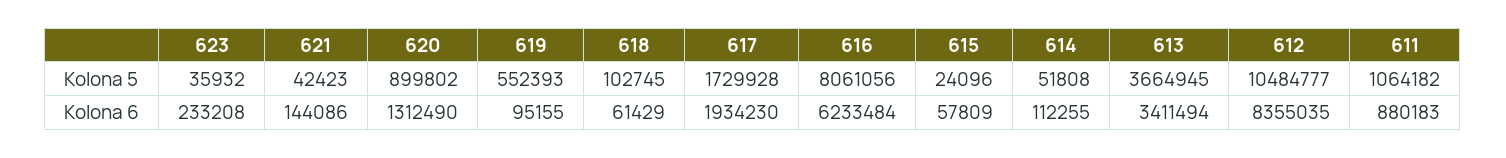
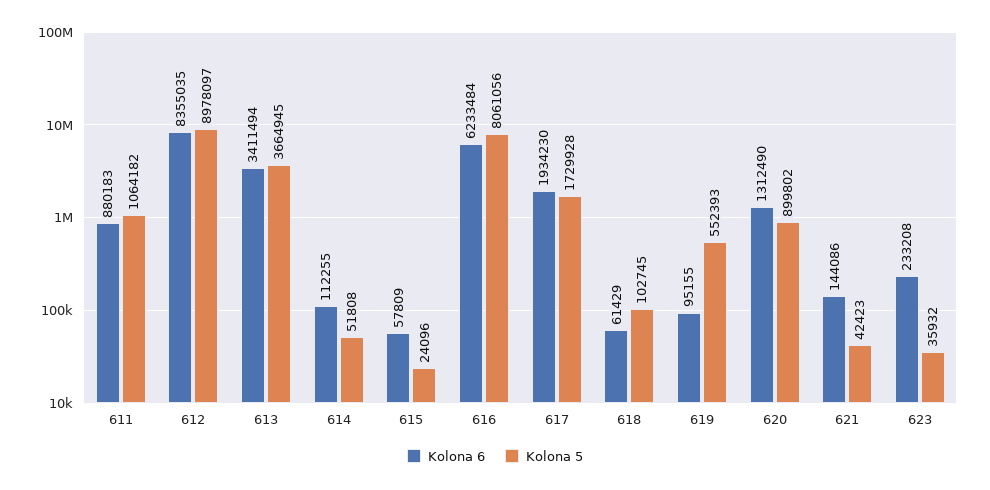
  {
    "Kolona 5": {
      "623": 35932,
      "621": 42423,
      "620": 899802,
      "619": 552393,
      "618": 102745,
      "617": 1729928,
      "616": 8061056,
      "615": 24096,
      "614": 51808,
      "613": 3664945,
-     "612": 10484777,
+     "612": 8978097,
      "611": 1064182
    },
    "Kolona 6": {
      "623": 233208,
      "621": 144086,
      "620": 1312490,
      "619": 95155,
      "618": 61429,
      "617": 1934230,
      "616": 6233484,
      "615": 57809,
      "614": 112255,
      "613": 3411494,
      "612": 8355035,
      "611": 880183
    }
  }

